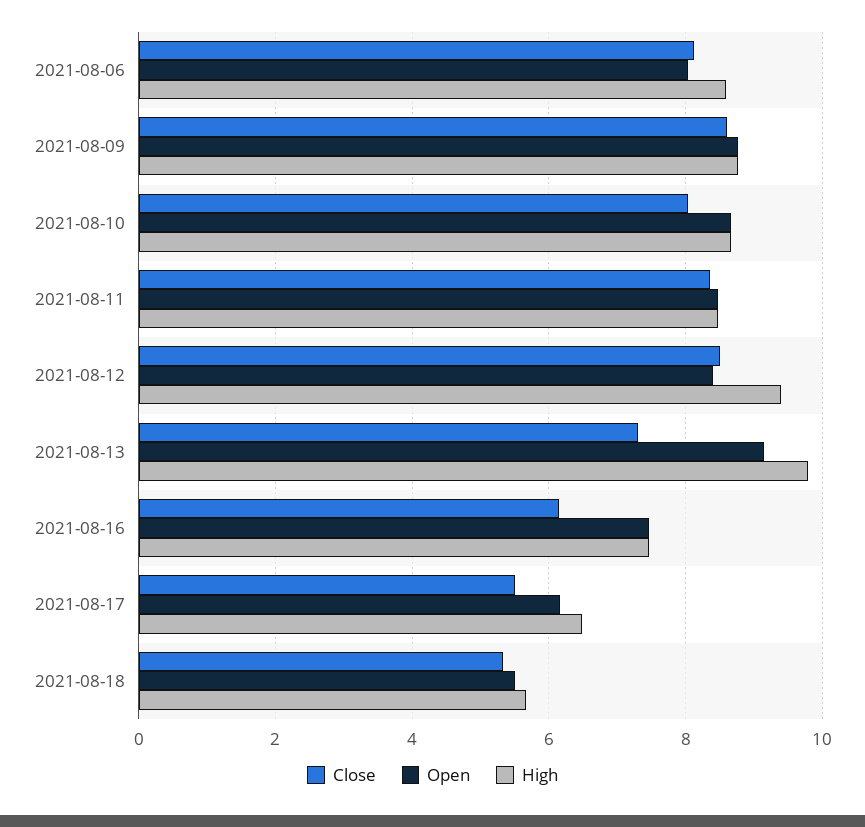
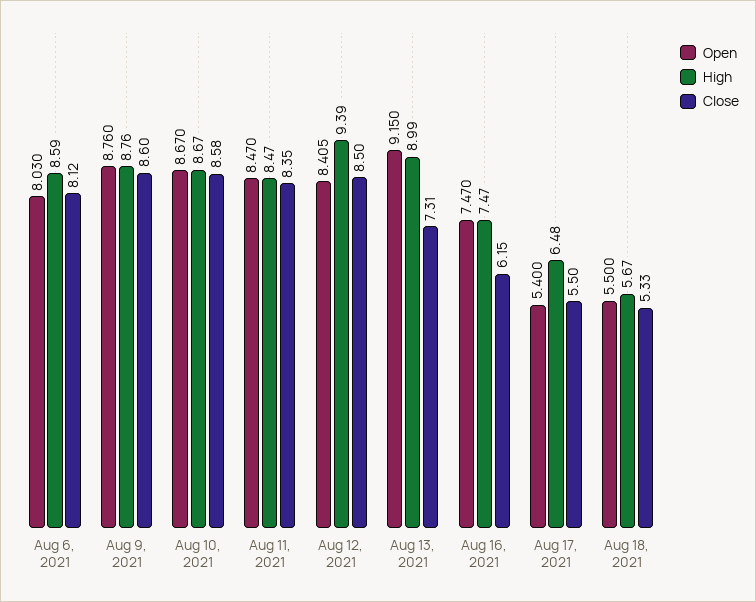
  {
    "Close": {
      "2021-08-06": 8.12,
      "2021-08-09": 8.6,
-     "2021-08-10": 8,
+     "2021-08-10": 8.58,
      "2021-08-11": 8.35,
      "2021-08-12": 8.5,
      "2021-08-13": 7.31,
      "2021-08-16": 6.15,
      "2021-08-17": 5.5,
      "2021-08-18": 5.33
    },
    "Open": {
      "2021-08-06": 8.03,
      "2021-08-09": 8.76,
      "2021-08-10": 8.67,
      "2021-08-11": 8.47,
      "2021-08-12": 8.405,
      "2021-08-13": 9.15,
      "2021-08-16": 7.47,
-     "2021-08-17": 6.2,
+     "2021-08-17": 5.4,
      "2021-08-18": 5.5
    },
    "High": {
      "2021-08-06": 8.59,
      "2021-08-09": 8.76,
      "2021-08-10": 8.67,
      "2021-08-11": 8.47,
      "2021-08-12": 9.39,
-     "2021-08-13": 9.8,
+     "2021-08-13": 8.99,
      "2021-08-16": 7.47,
      "2021-08-17": 6.48,
      "2021-08-18": 5.67
    }
  }

